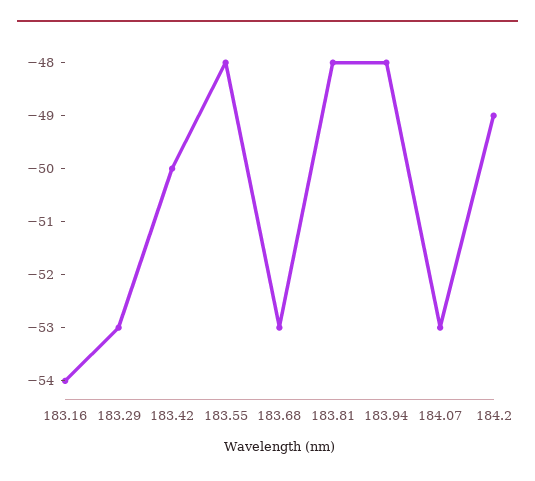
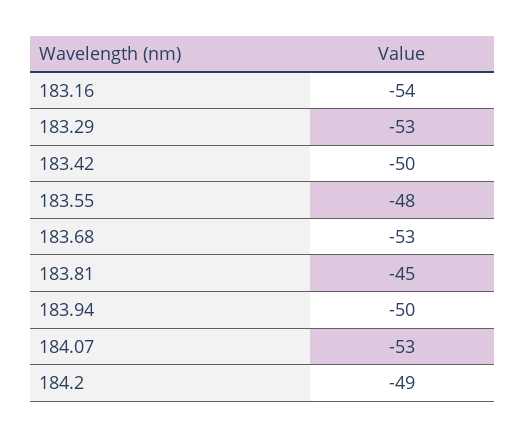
  {
    "183.16": -54,
    "183.29": -53,
    "183.42": -50,
    "183.55": -48,
    "183.68": -53,
-   "183.81": -48,
+   "183.81": -45,
-   "183.94": -48,
+   "183.94": -50,
    "184.07": -53,
    "184.2": -49
  }

